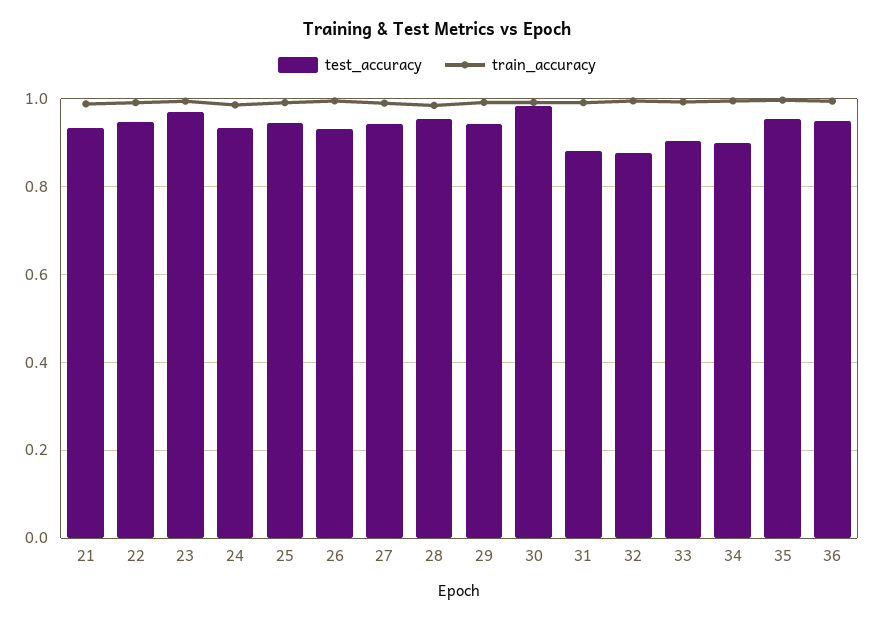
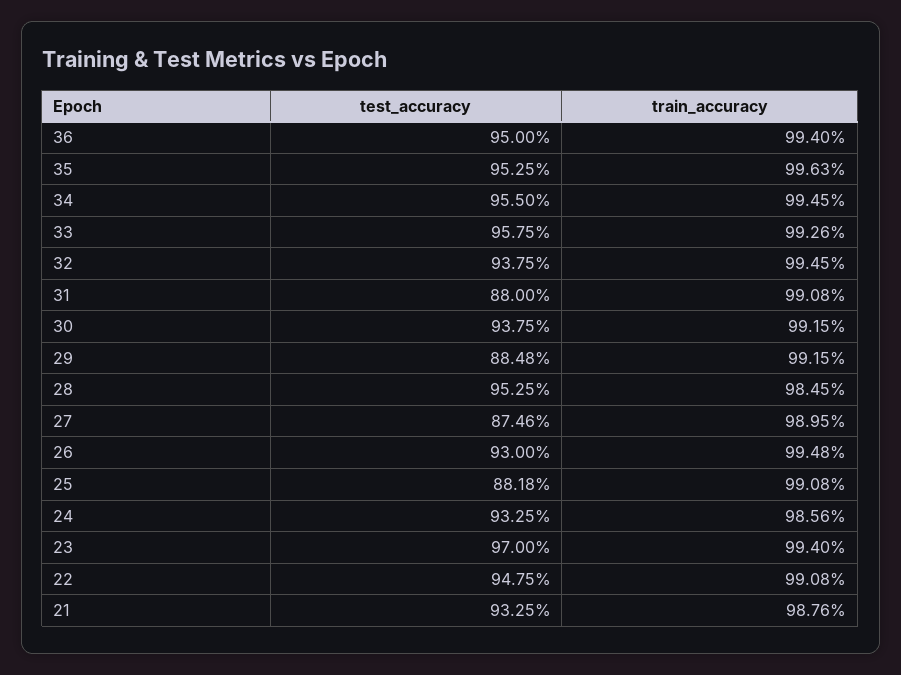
  {
    "test_accuracy": {
      "21": 0.9325,
      "22": 0.9475,
      "23": 0.97,
      "24": 0.9325,
-     "25": 0.94,
+     "25": 0.8818,
      "26": 0.93,
-     "27": 0.94,
+     "27": 0.8746,
      "28": 0.9525,
-     "29": 0.94,
+     "29": 0.8848,
-     "30": 0.98,
+     "30": 0.9375,
      "31": 0.88,
-     "32": 0.88,
+     "32": 0.9375,
-     "33": 0.9,
+     "33": 0.9575,
-     "34": 0.9,
+     "34": 0.955,
      "35": 0.9525,
      "36": 0.95
    },
    "train_accuracy": {
      "21": 0.9876,
      "22": 0.9908,
      "23": 0.994,
      "24": 0.9856,
      "25": 0.9908,
      "26": 0.9948,
      "27": 0.9895,
      "28": 0.9845,
      "29": 0.9915,
      "30": 0.9915,
      "31": 0.9908,
      "32": 0.9945,
      "33": 0.9926,
      "34": 0.9945,
      "35": 0.9963,
      "36": 0.994
    }
  }

